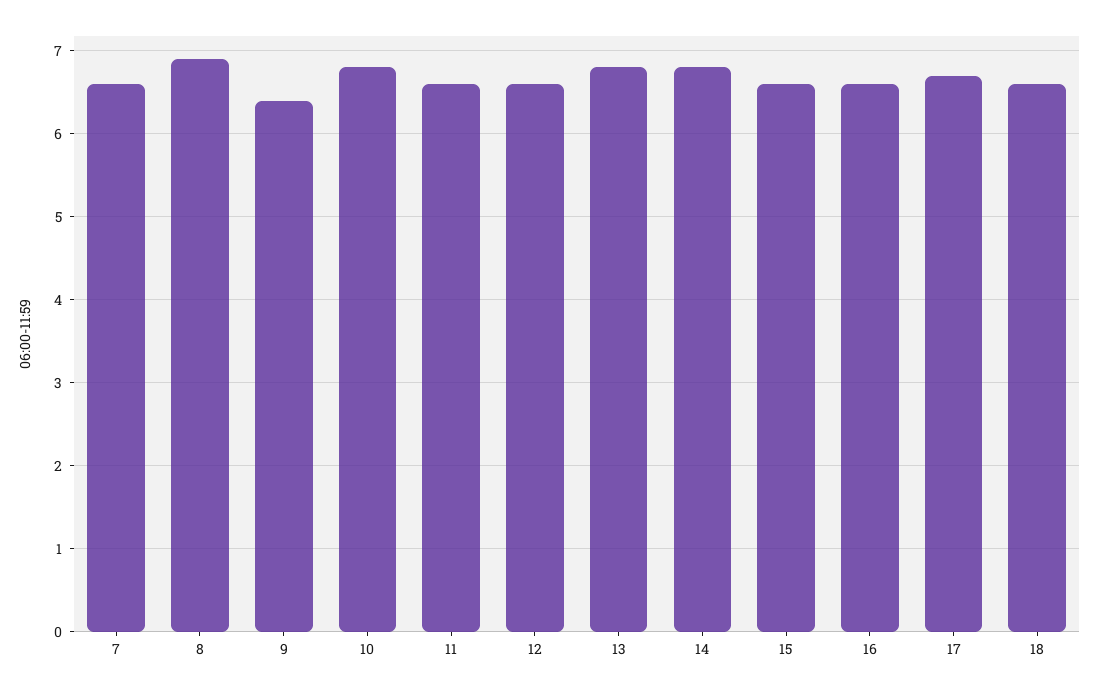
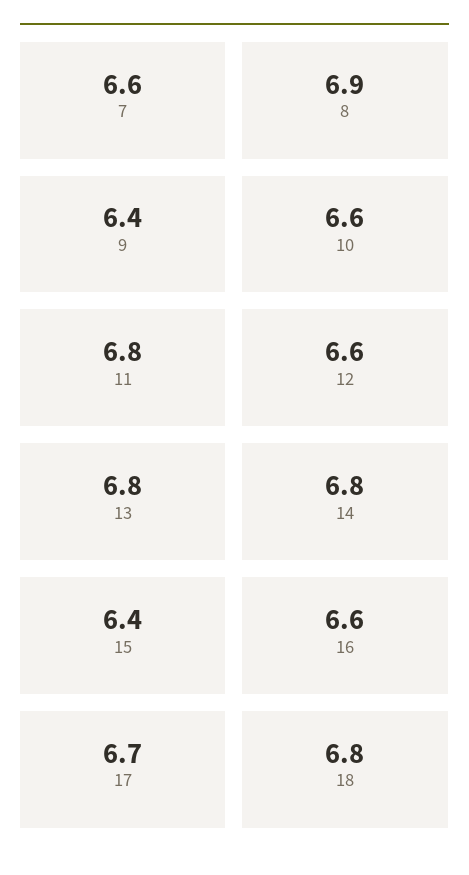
  {
    "7": 6.6,
    "8": 6.9,
    "9": 6.4,
-   "10": 6.8,
+   "10": 6.6,
-   "11": 6.6,
+   "11": 6.8,
    "12": 6.6,
    "13": 6.8,
    "14": 6.8,
-   "15": 6.6,
+   "15": 6.4,
    "16": 6.6,
    "17": 6.7,
-   "18": 6.6
+   "18": 6.8
  }

